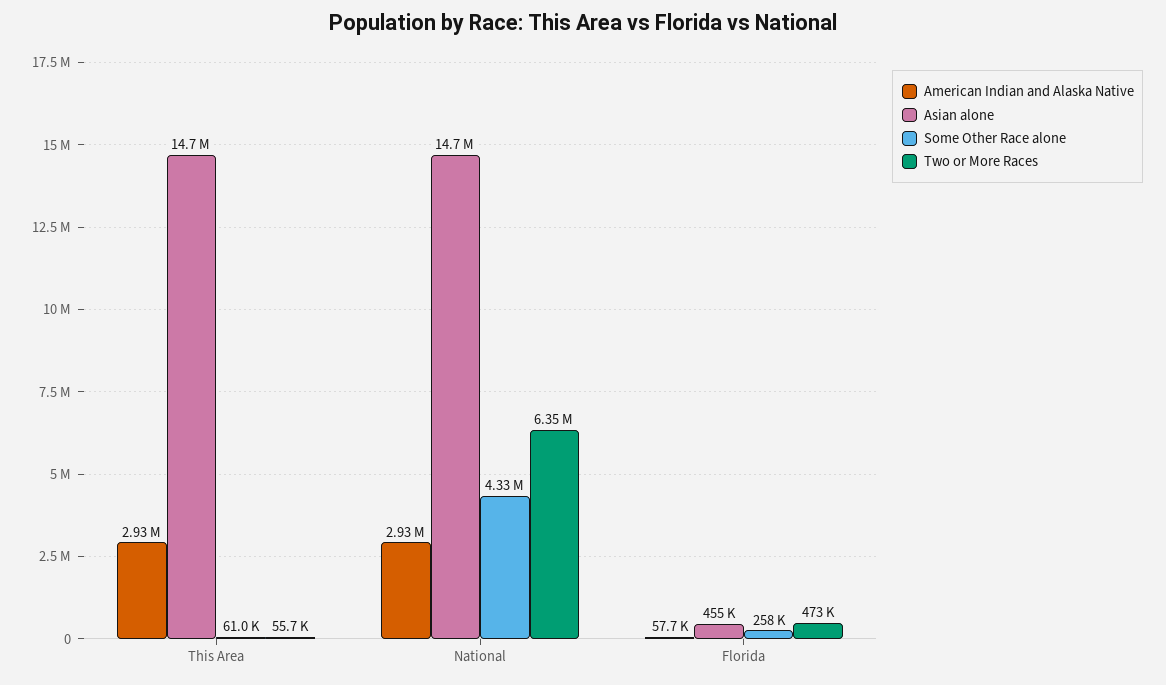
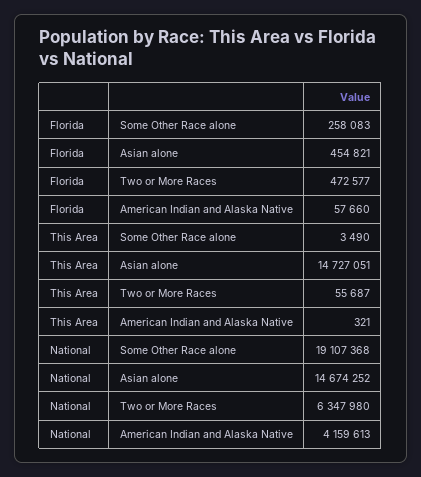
  {
    "American Indian and Alaska Native": {
-     "This Area": 2930000,
+     "This Area": 321,
-     "National": 2930000,
+     "National": 4159613,
      "Florida": 57660
    },
    "Asian alone": {
      "This Area": 14727051,
      "National": 14674252,
      "Florida": 454821
    },
    "Some Other Race alone": {
-     "This Area": 61000,
+     "This Area": 3490,
-     "National": 4330000,
+     "National": 19107368,
      "Florida": 258083
    },
    "Two or More Races": {
      "This Area": 55687,
      "National": 6347980,
      "Florida": 472577
    }
  }

